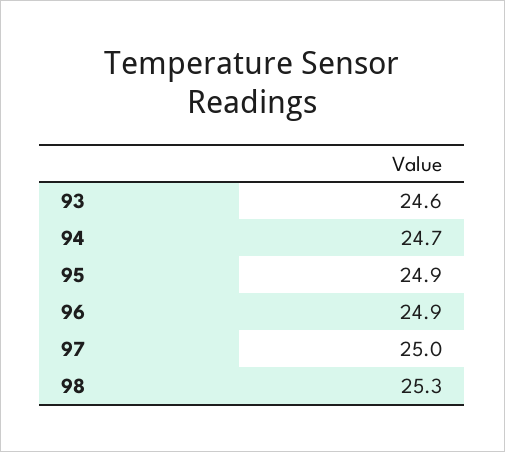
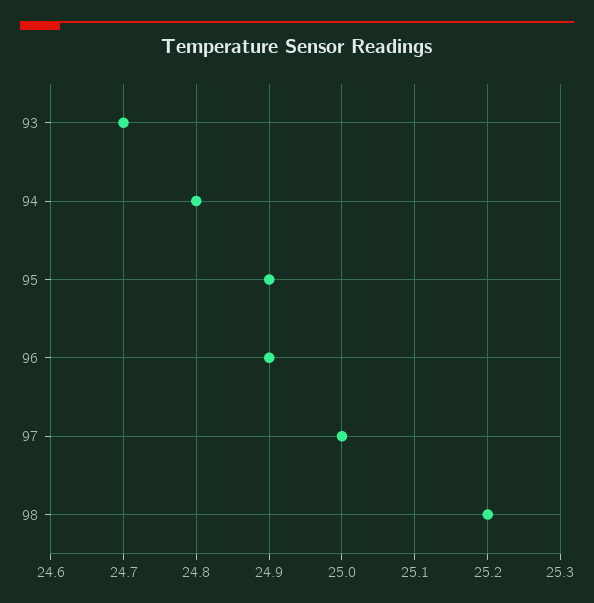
  {
-   "93": 24.6,
+   "93": 24.7,
-   "94": 24.7,
+   "94": 24.8,
    "95": 24.9,
    "96": 24.9,
    "97": 25,
-   "98": 25.3
+   "98": 25.2
  }

